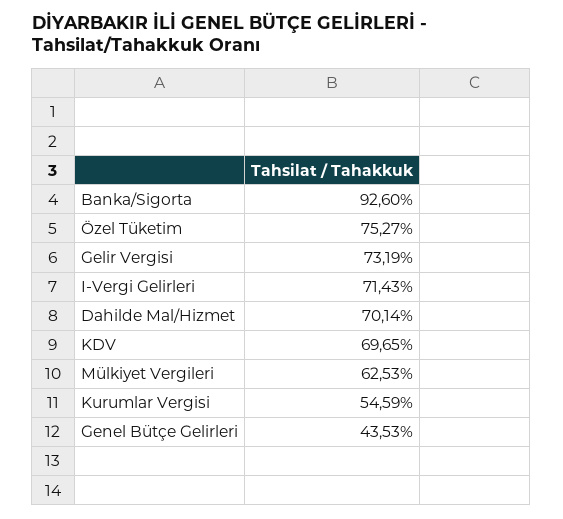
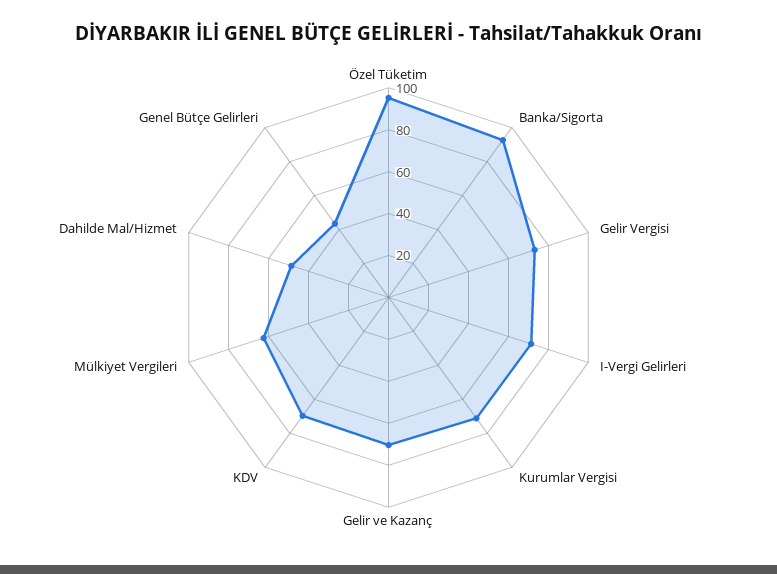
  {
    "Banka/Sigorta": 92.6,
-   "Özel Tüketim": 75.27,
+   "Özel Tüketim": 95,
    "Gelir Vergisi": 73.19,
    "I-Vergi Gelirleri": 71.43,
-   "Dahilde Mal/Hizmet": 70.14,
+   "Dahilde Mal/Hizmet": 50,
    "KDV": 69.65,
    "Mülkiyet Vergileri": 62.53,
-   "Kurumlar Vergisi": 54.59,
+   "Kurumlar Vergisi": 70,
-   "Genel Bütçe Gelirleri": 43.53
+   "Genel Bütçe Gelirleri": 43.53,
+   "Gelir ve Kazanç": 70
  }

